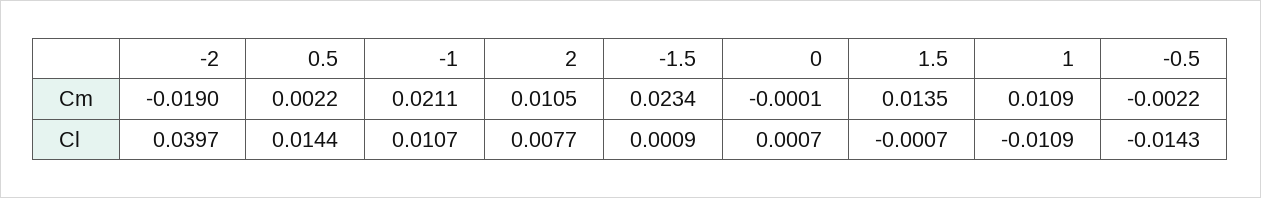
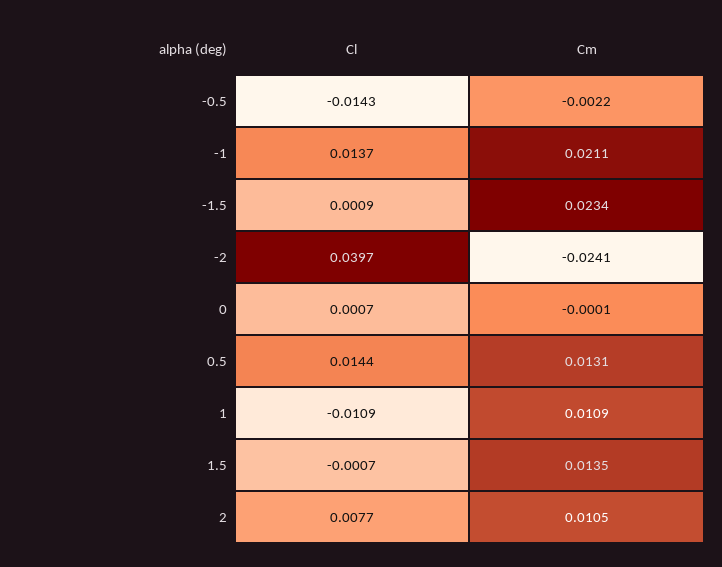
  {
    "-2": {
-     "Cm": -0.019,
+     "Cm": -0.0241,
      "Cl": 0.0397
    },
    "0.5": {
-     "Cm": 0.0022,
+     "Cm": 0.0131,
      "Cl": 0.0144
    },
    "-1": {
      "Cm": 0.0211,
-     "Cl": 0.0107
+     "Cl": 0.0137
    },
    "2": {
      "Cm": 0.0105,
      "Cl": 0.0077
    },
    "-1.5": {
      "Cm": 0.0234,
      "Cl": 0.0009
    },
    "0": {
      "Cm": -0.0001,
      "Cl": 0.0007
    },
    "1.5": {
      "Cm": 0.0135,
      "Cl": -0.0007
    },
    "1": {
      "Cm": 0.0109,
      "Cl": -0.0109
    },
    "-0.5": {
      "Cm": -0.0022,
      "Cl": -0.0143
    }
  }

